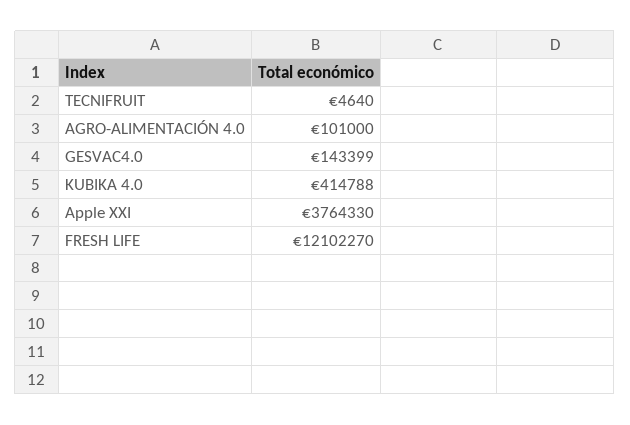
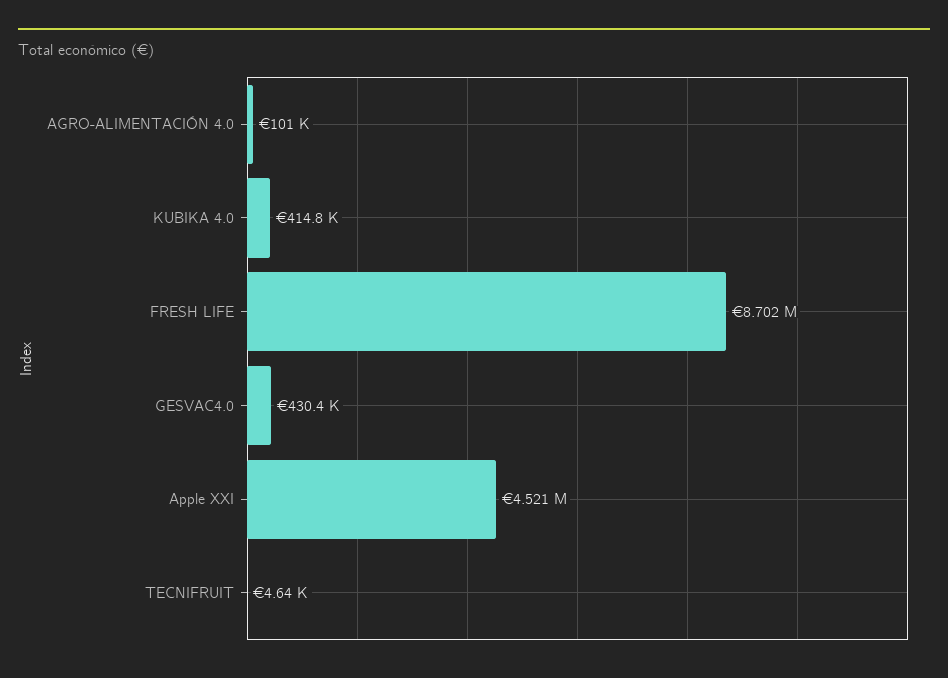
  {
    "TECNIFRUIT": 4640,
    "AGRO-ALIMENTACIÓN 4.0": 101000,
-   "GESVAC4.0": 143399,
+   "GESVAC4.0": 430400,
    "KUBIKA 4.0": 414788,
-   "Apple XXI": 3764330,
+   "Apple XXI": 4521000,
-   "FRESH LIFE": 12102270
+   "FRESH LIFE": 8702000
  }

